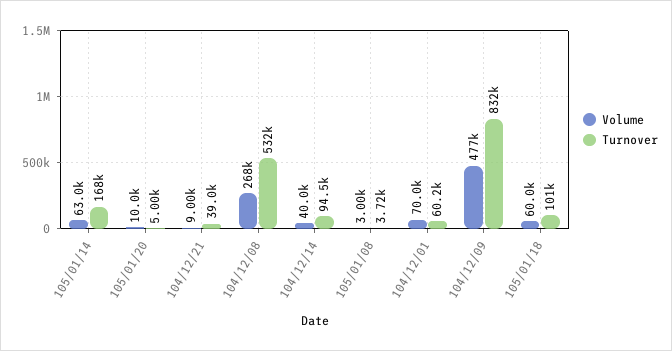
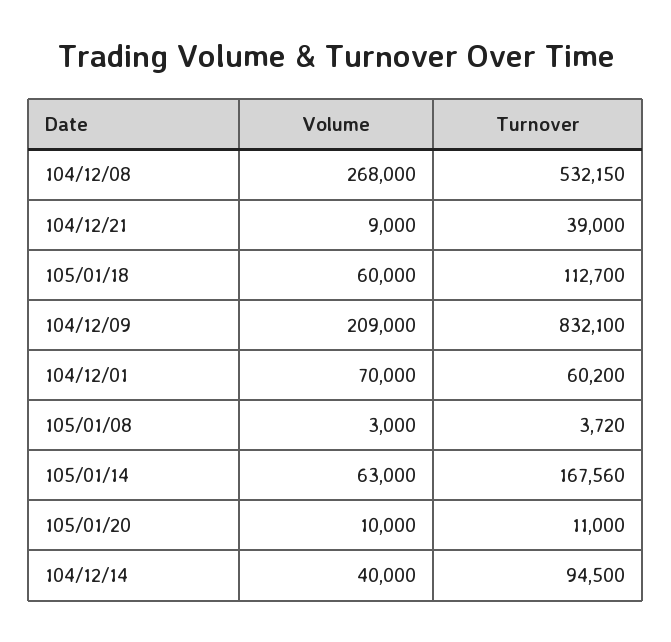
  {
    "Volume": {
      "105/01/14": 63000,
      "105/01/20": 10000,
      "104/12/21": 9000,
      "104/12/08": 268000,
      "104/12/14": 40000,
      "105/01/08": 3000,
      "104/12/01": 70000,
-     "104/12/09": 477000,
+     "104/12/09": 209000,
      "105/01/18": 60000
    },
    "Turnover": {
      "105/01/14": 167560,
-     "105/01/20": 5000,
+     "105/01/20": 11000,
      "104/12/21": 39000,
      "104/12/08": 532150,
      "104/12/14": 94500,
      "105/01/08": 3720,
      "104/12/01": 60200,
      "104/12/09": 832100,
-     "105/01/18": 101000
+     "105/01/18": 112700
    }
  }

